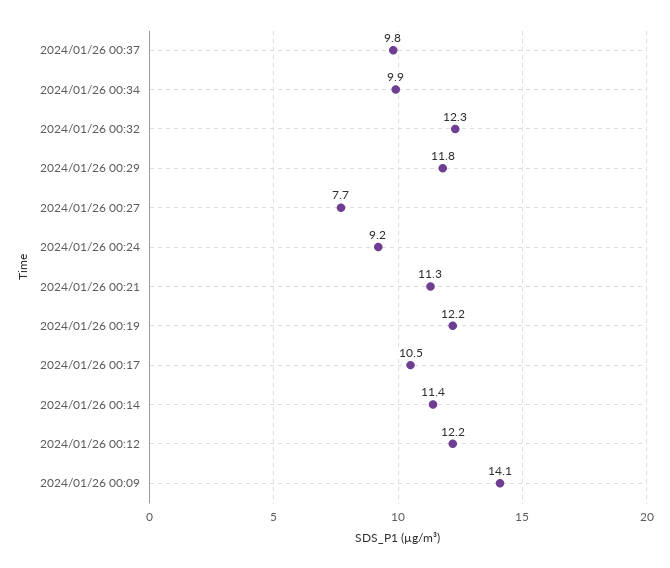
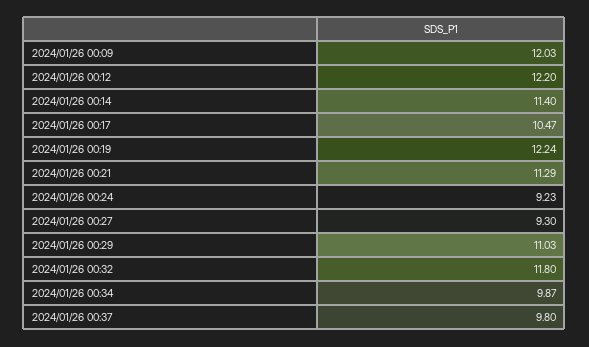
  {
    "2024/01/26 00:37": 9.8,
    "2024/01/26 00:34": 9.87,
-   "2024/01/26 00:32": 12.3,
+   "2024/01/26 00:32": 11.8,
-   "2024/01/26 00:29": 11.8,
+   "2024/01/26 00:29": 11.03,
-   "2024/01/26 00:27": 7.7,
+   "2024/01/26 00:27": 9.3,
    "2024/01/26 00:24": 9.23,
    "2024/01/26 00:21": 11.29,
    "2024/01/26 00:19": 12.24,
    "2024/01/26 00:17": 10.47,
    "2024/01/26 00:14": 11.4,
    "2024/01/26 00:12": 12.2,
-   "2024/01/26 00:09": 14.1
+   "2024/01/26 00:09": 12.03
  }

